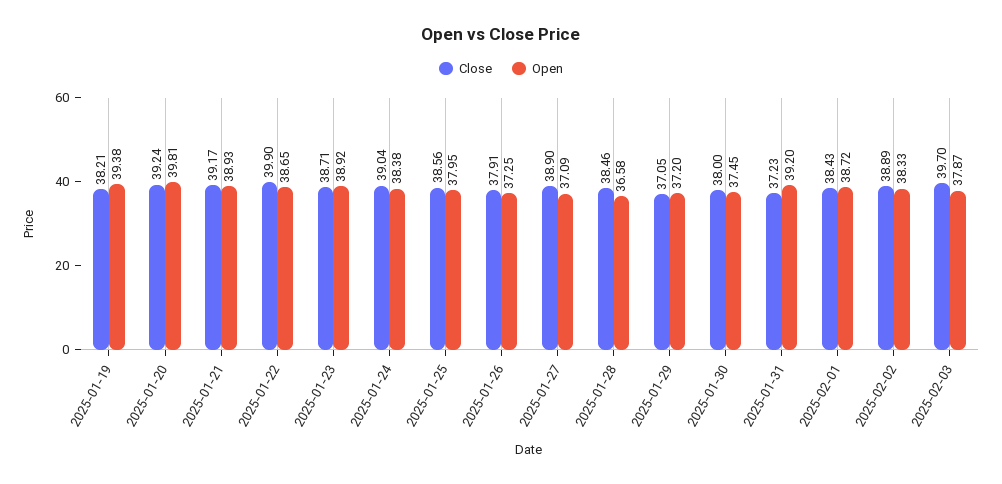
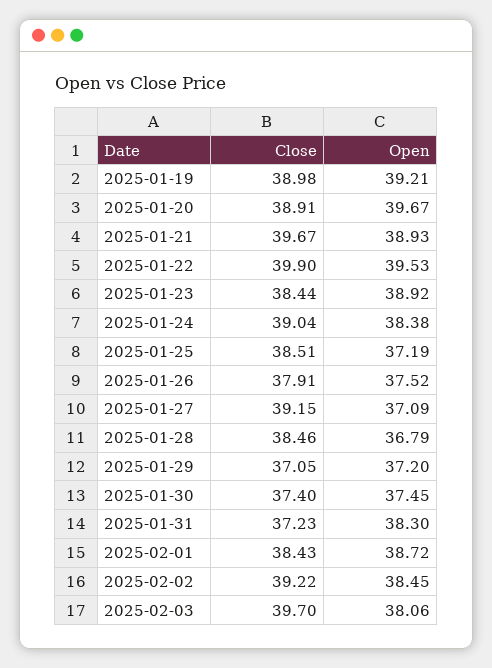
  {
    "Close": {
-     "2025-01-19": 38.21,
+     "2025-01-19": 38.98,
-     "2025-01-20": 39.24,
+     "2025-01-20": 38.91,
-     "2025-01-21": 39.17,
+     "2025-01-21": 39.67,
      "2025-01-22": 39.9,
-     "2025-01-23": 38.71,
+     "2025-01-23": 38.44,
      "2025-01-24": 39.04,
-     "2025-01-25": 38.56,
+     "2025-01-25": 38.51,
      "2025-01-26": 37.91,
-     "2025-01-27": 38.9,
+     "2025-01-27": 39.15,
      "2025-01-28": 38.46,
      "2025-01-29": 37.05,
-     "2025-01-30": 38,
+     "2025-01-30": 37.4,
      "2025-01-31": 37.23,
      "2025-02-01": 38.43,
-     "2025-02-02": 38.89,
+     "2025-02-02": 39.22,
      "2025-02-03": 39.7
    },
    "Open": {
-     "2025-01-19": 39.38,
+     "2025-01-19": 39.21,
-     "2025-01-20": 39.81,
+     "2025-01-20": 39.67,
      "2025-01-21": 38.93,
-     "2025-01-22": 38.65,
+     "2025-01-22": 39.53,
      "2025-01-23": 38.92,
      "2025-01-24": 38.38,
-     "2025-01-25": 37.95,
+     "2025-01-25": 37.19,
-     "2025-01-26": 37.25,
+     "2025-01-26": 37.52,
      "2025-01-27": 37.09,
-     "2025-01-28": 36.58,
+     "2025-01-28": 36.79,
      "2025-01-29": 37.2,
      "2025-01-30": 37.45,
-     "2025-01-31": 39.2,
+     "2025-01-31": 38.3,
      "2025-02-01": 38.72,
-     "2025-02-02": 38.33,
+     "2025-02-02": 38.45,
-     "2025-02-03": 37.87
+     "2025-02-03": 38.06
    }
  }

